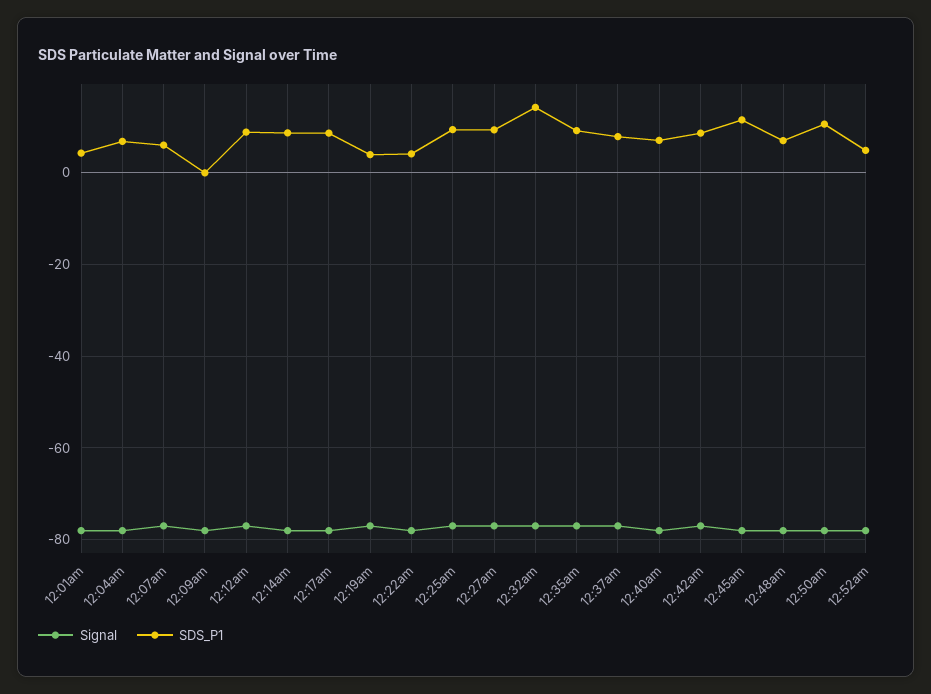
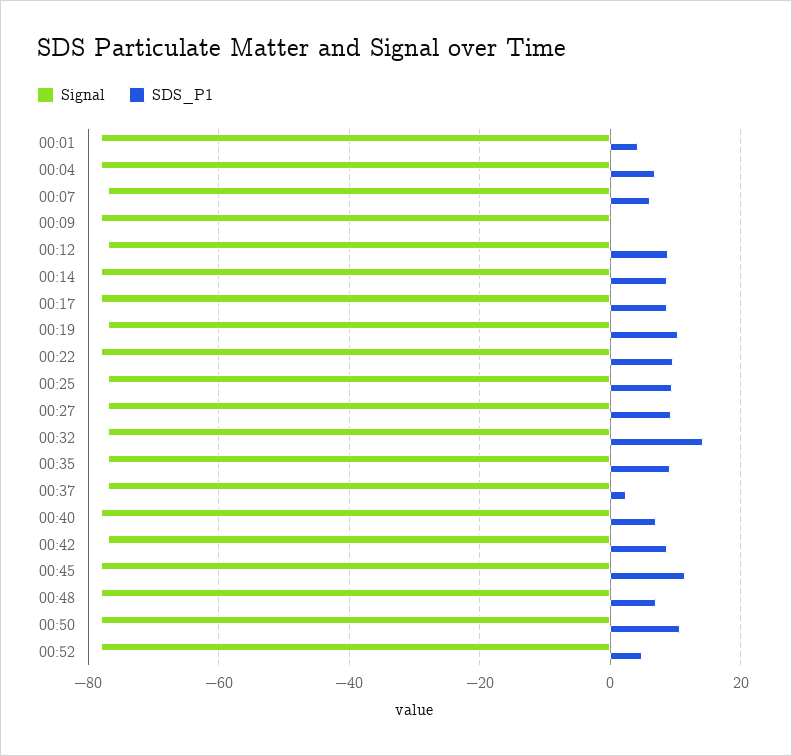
  {
    "Signal": {
      "12:01am": -78,
      "12:04am": -78,
      "12:07am": -78,
      "12:09am": -78,
      "12:12am": -78,
      "12:14am": -78,
      "12:17am": -78,
      "12:19am": -78,
      "12:22am": -78,
      "12:25am": -78,
      "12:27am": -78,
      "12:32am": -78,
      "12:35am": -78,
      "12:37am": -78,
      "12:40am": -78,
      "12:42am": -78,
      "12:45am": -78,
      "12:48am": -78,
      "12:50am": -78,
      "12:52am": -78
    },
    "SDS_P1": {
      "12:01am": 4,
      "12:04am": 6,
      "12:07am": 6,
      "12:09am": 0,
      "12:12am": 8,
      "12:14am": 8,
      "12:17am": 8,
-     "12:19am": 4,
+     "12:19am": 10,
-     "12:22am": 4,
+     "12:22am": 10,
      "12:25am": 10,
      "12:27am": 10,
      "12:32am": 14,
      "12:35am": 10,
-     "12:37am": 8,
+     "12:37am": 2,
      "12:40am": 8,
      "12:42am": 8,
      "12:45am": 12,
      "12:48am": 8,
      "12:50am": 10,
      "12:52am": 4
    }
  }

